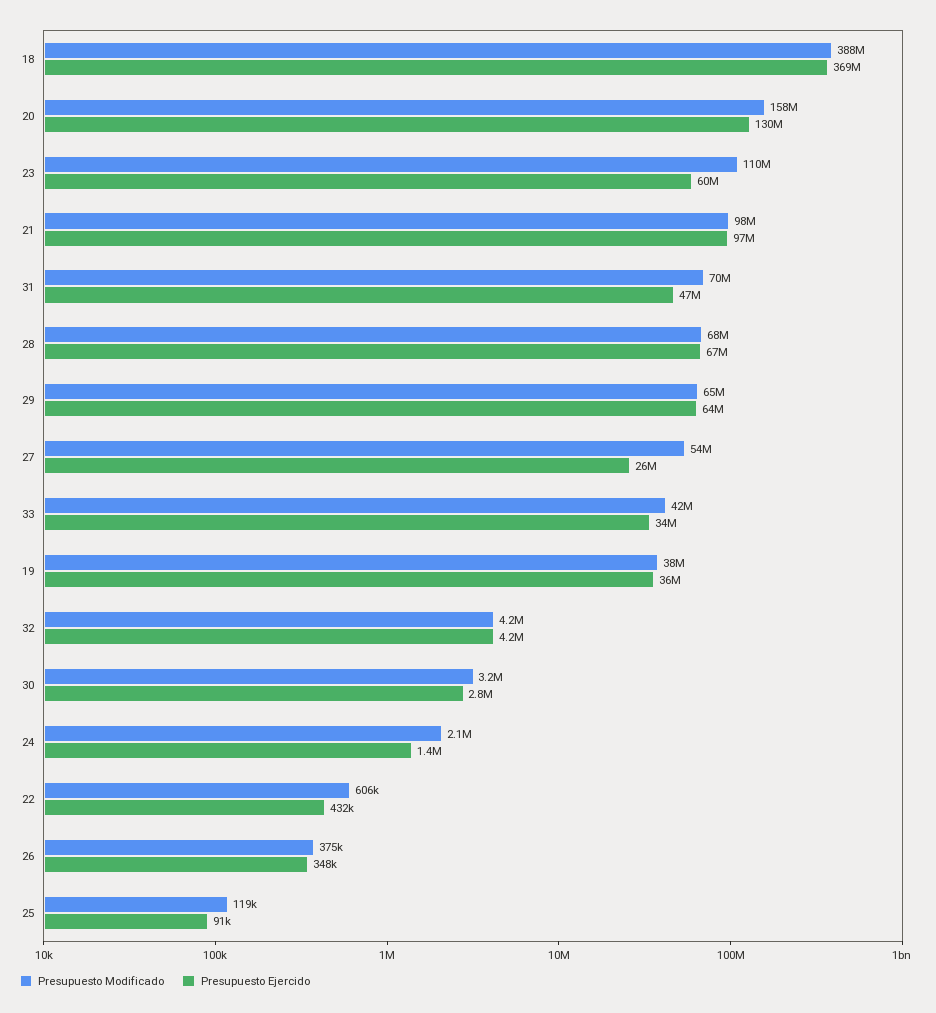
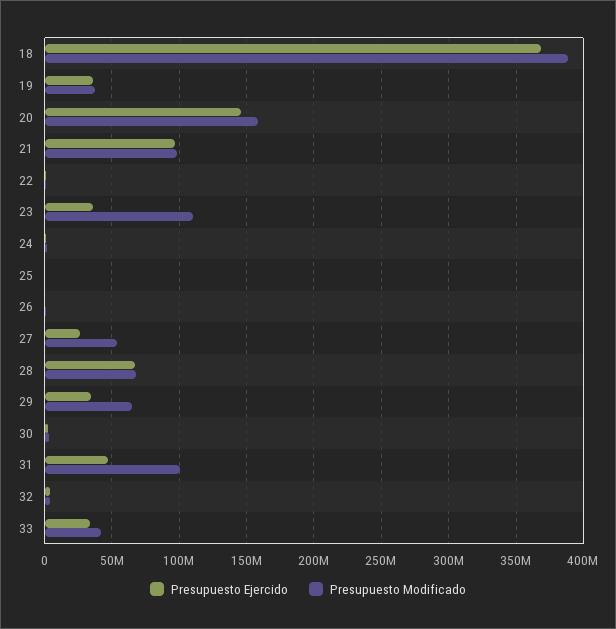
  {
    "Presupuesto Modificado": {
      "18": 388000000,
      "20": 158000000,
      "23": 110000000,
      "21": 98000000,
-     "31": 70000000,
+     "31": 100000000,
      "28": 68000000,
      "29": 65000000,
      "27": 54000000,
      "33": 42000000,
      "19": 38000000,
      "32": 4200000,
      "30": 3200000,
      "24": 2100000,
      "22": 606000,
      "26": 375000,
      "25": 119000
    },
    "Presupuesto Ejercido": {
      "18": 369000000,
-     "20": 130000000,
+     "20": 145000000,
-     "23": 60000000,
+     "23": 35000000,
      "21": 97000000,
      "31": 47000000,
      "28": 67000000,
-     "29": 64000000,
+     "29": 35000000,
      "27": 26000000,
      "33": 34000000,
      "19": 36000000,
      "32": 4200000,
      "30": 2800000,
      "24": 1400000,
      "22": 432000,
      "26": 348000,
      "25": 91000
    }
  }

